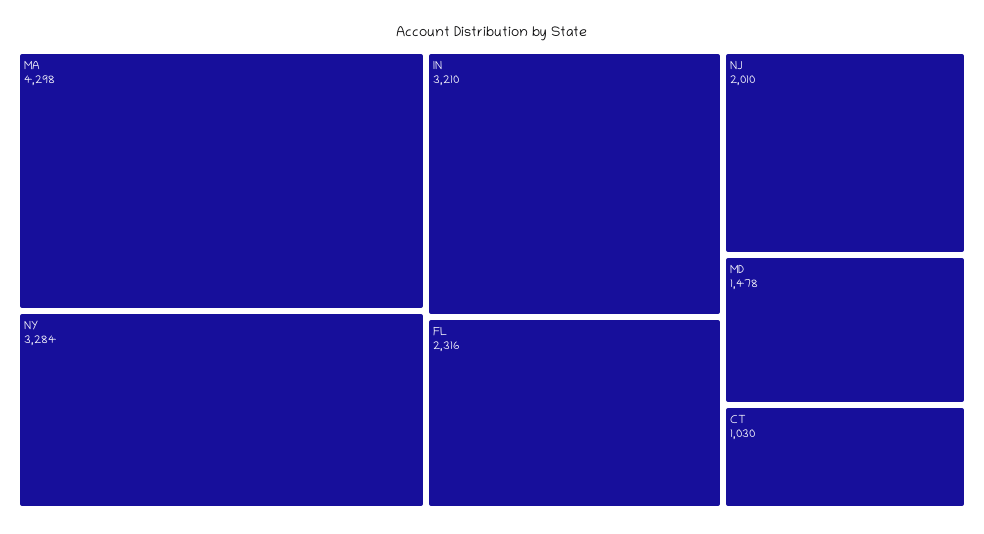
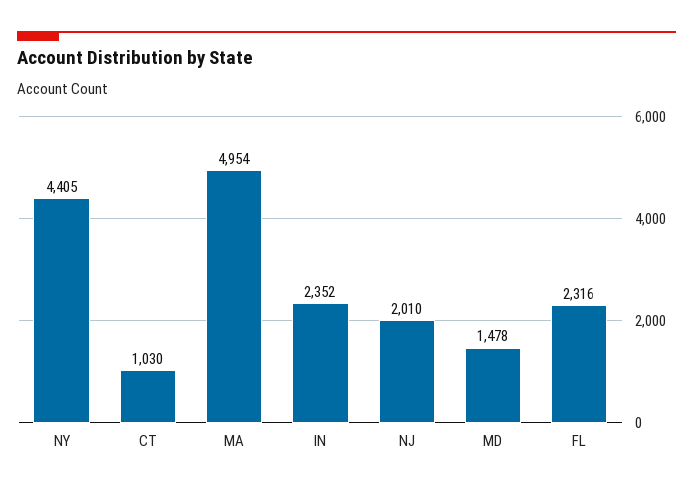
  {
-   "MA": 4298,
+   "MA": 4954,
-   "NY": 3284,
+   "NY": 4405,
-   "IN": 3210,
+   "IN": 2352,
    "FL": 2316,
    "NJ": 2010,
    "MD": 1478,
    "CT": 1030
  }

